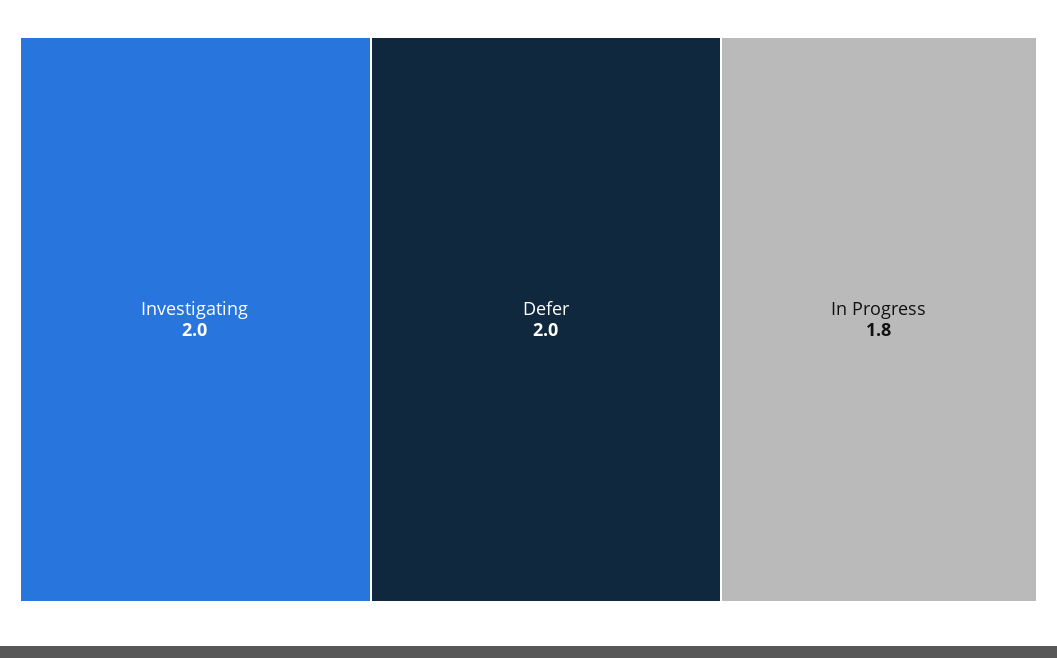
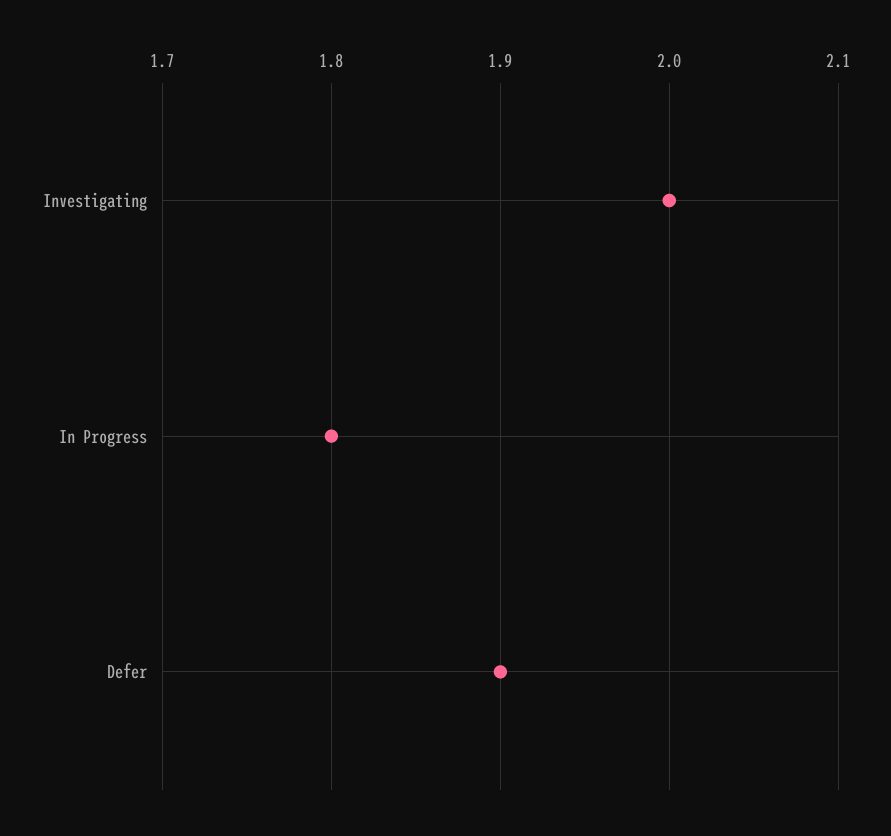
  {
    "Investigating": 2,
-   "Defer": 2,
+   "Defer": 1.9,
    "In Progress": 1.8
  }

